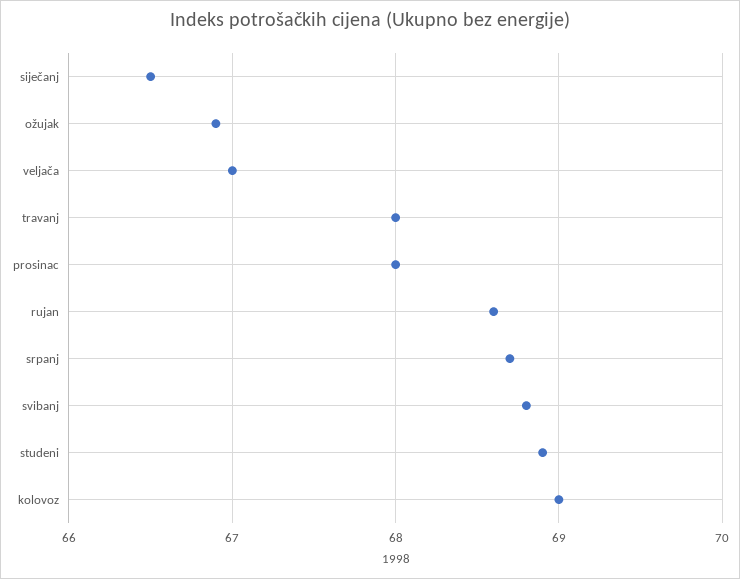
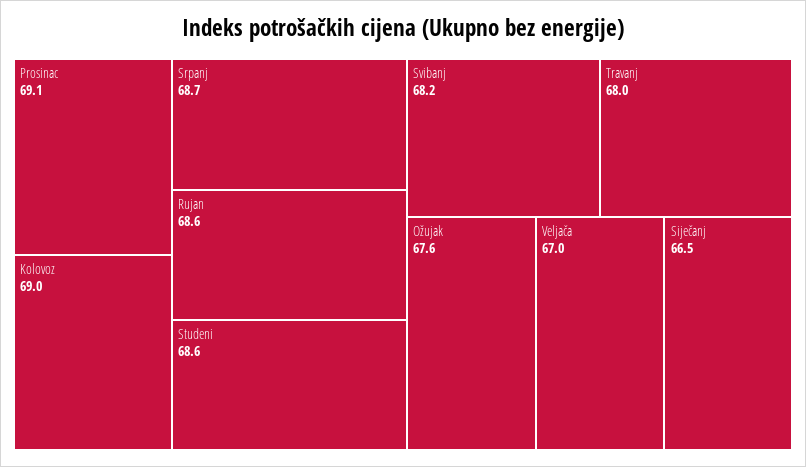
  {
    "siječanj": 66.5,
-   "ožujak": 66.9,
+   "ožujak": 67.6,
    "veljača": 67,
    "travanj": 68,
-   "prosinac": 68,
+   "prosinac": 69.1,
    "rujan": 68.6,
    "srpanj": 68.7,
-   "svibanj": 68.8,
+   "svibanj": 68.2,
-   "studeni": 68.9,
+   "studeni": 68.6,
    "kolovoz": 69
  }

